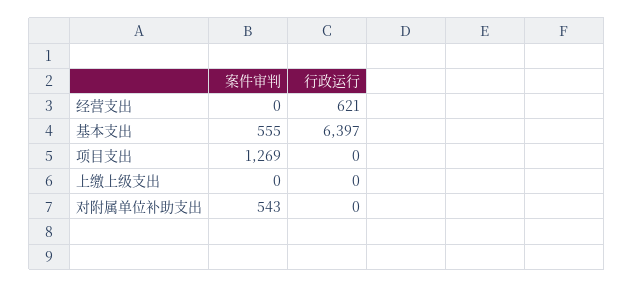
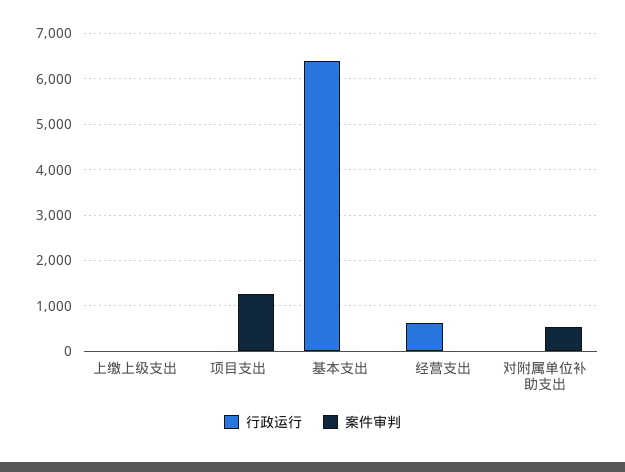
  {
    "案件审判": {
      "经营支出": 0,
-     "基本支出": 555,
+     "基本支出": 0,
      "项目支出": 1269,
      "上缴上级支出": 0,
      "对附属单位补助支出": 543
    },
    "行政运行": {
      "经营支出": 621,
      "基本支出": 6397,
      "项目支出": 0,
      "上缴上级支出": 0,
      "对附属单位补助支出": 0
    }
  }

